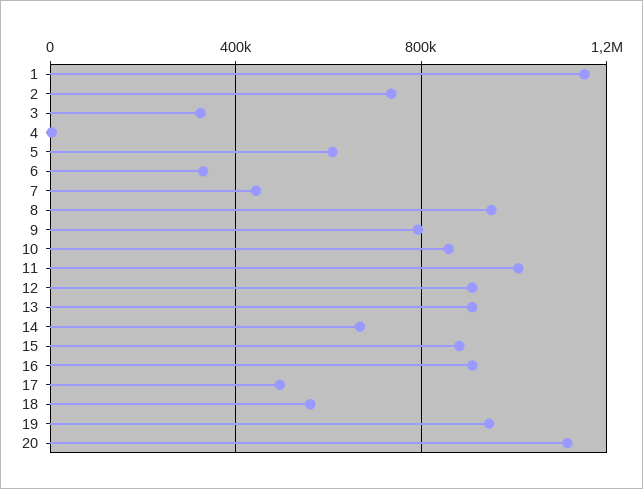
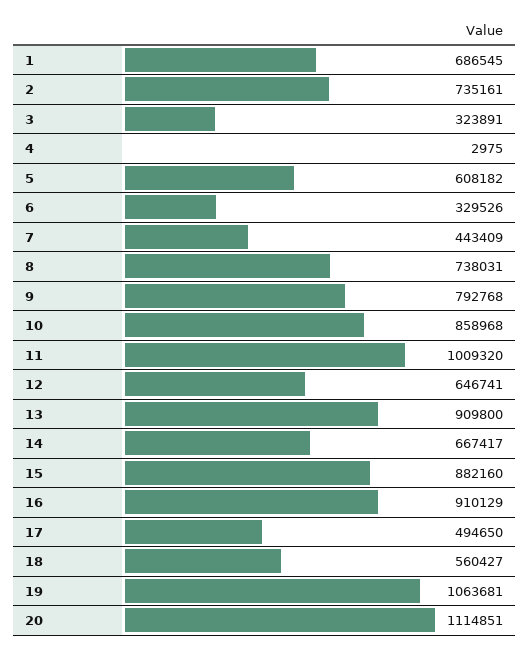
  {
-   "1": 1150000,
+   "1": 686545,
    "2": 735161,
    "3": 323891,
    "4": 2975,
    "5": 608182,
    "6": 329526,
    "7": 443409,
-   "8": 950000,
+   "8": 738031,
    "9": 792768,
    "10": 858968,
    "11": 1009320,
-   "12": 900000,
+   "12": 646741,
    "13": 909800,
    "14": 667417,
    "15": 882160,
    "16": 910129,
    "17": 494650,
    "18": 560427,
-   "19": 950000,
+   "19": 1063681,
    "20": 1114851
  }

